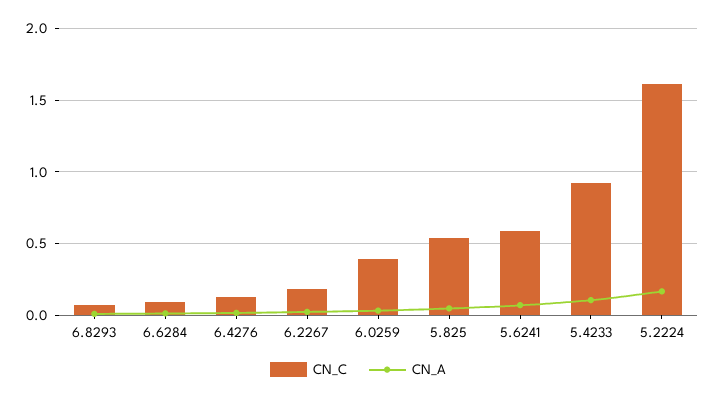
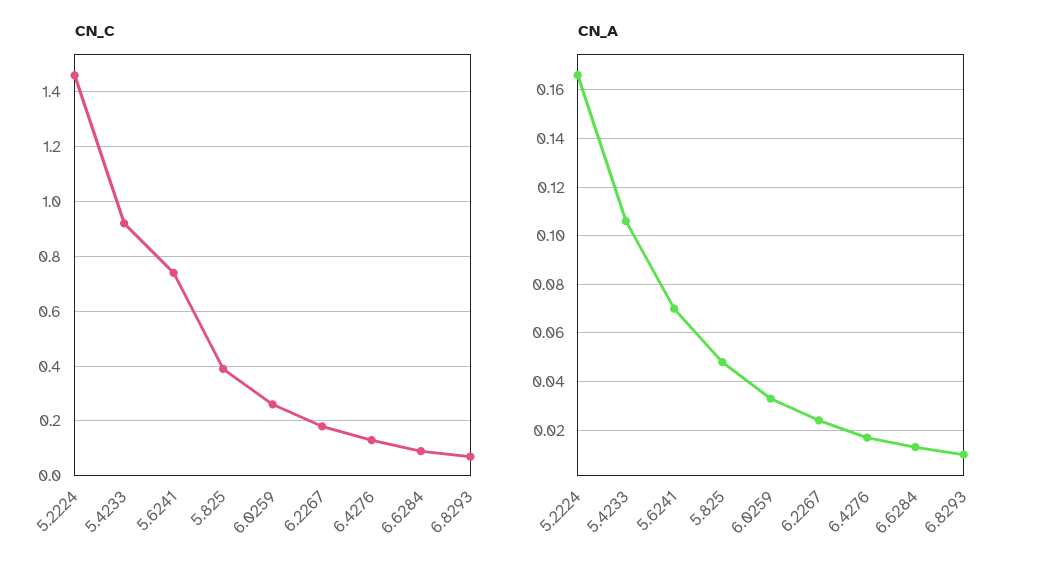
  {
    "CN_C": {
      "6.8293": 0.05,
      "6.6284": 0.1,
      "6.4276": 0.15,
      "6.2267": 0.2,
-     "6.0259": 0.4,
+     "6.0259": 0.25,
-     "5.825": 0.55,
+     "5.825": 0.4,
-     "5.6241": 0.6,
+     "5.6241": 0.75,
      "5.4233": 0.9,
-     "5.2224": 1.6
+     "5.2224": 1.45
    },
    "CN_A": {
      "6.8293": 0.01,
      "6.6284": 0.015,
      "6.4276": 0.015,
      "6.2267": 0.025,
      "6.0259": 0.035,
      "5.825": 0.05,
      "5.6241": 0.07,
      "5.4233": 0.105,
      "5.2224": 0.165
    }
  }

